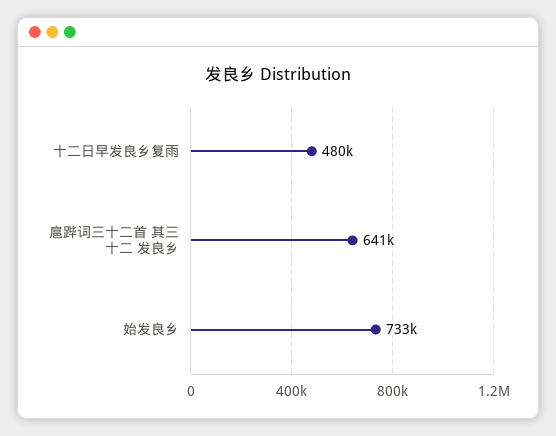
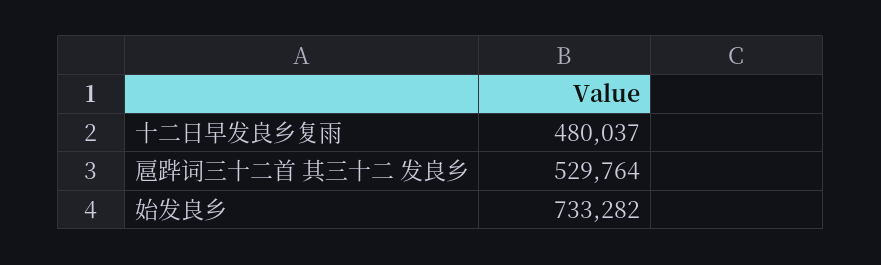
  {
    "十二日早发良乡复雨": 480037,
-   "扈跸词三十二首 其三十二 发良乡": 641000,
+   "扈跸词三十二首 其三十二 发良乡": 529764,
    "始发良乡": 733282
  }

